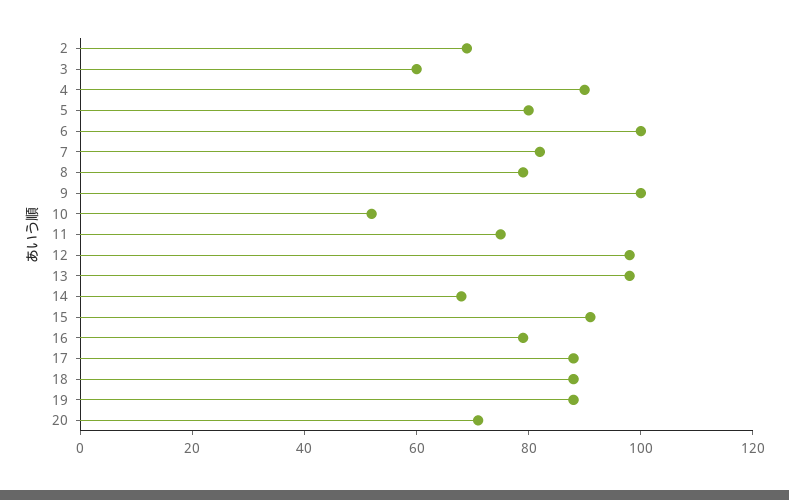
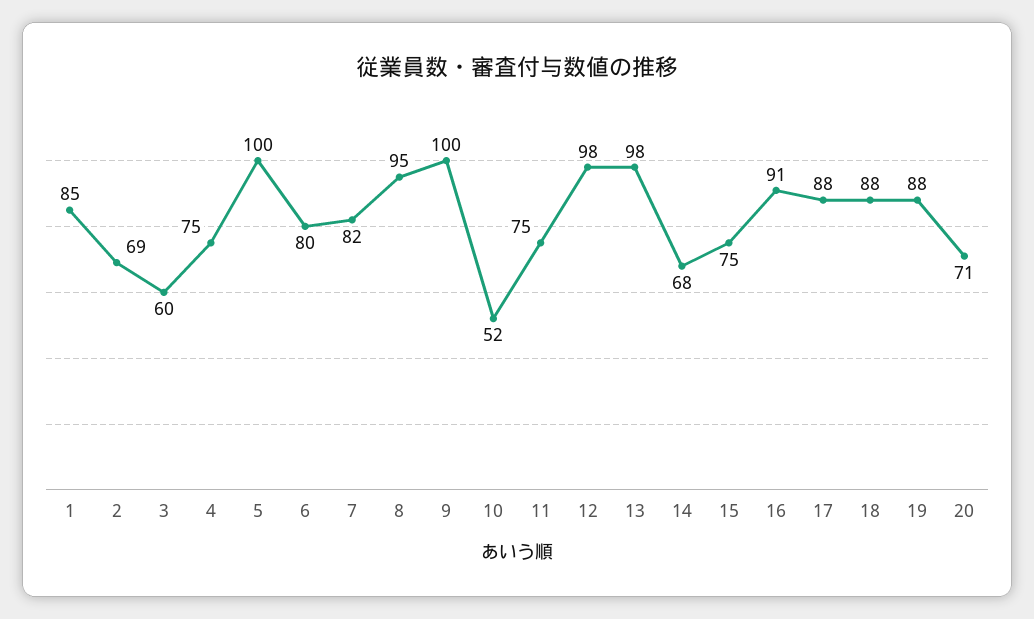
  {
    "2": 69,
    "3": 60,
-   "4": 90,
+   "4": 75,
-   "5": 80,
+   "5": 100,
-   "6": 100,
+   "6": 80,
    "7": 82,
-   "8": 80,
+   "8": 95,
    "9": 100,
    "10": 52,
    "11": 75,
    "12": 98,
    "13": 98,
    "14": 68,
-   "15": 90,
+   "15": 75,
-   "16": 80,
+   "16": 91,
    "17": 88,
    "18": 88,
    "19": 88,
-   "20": 71
+   "20": 71,
+   "1": 85
  }

